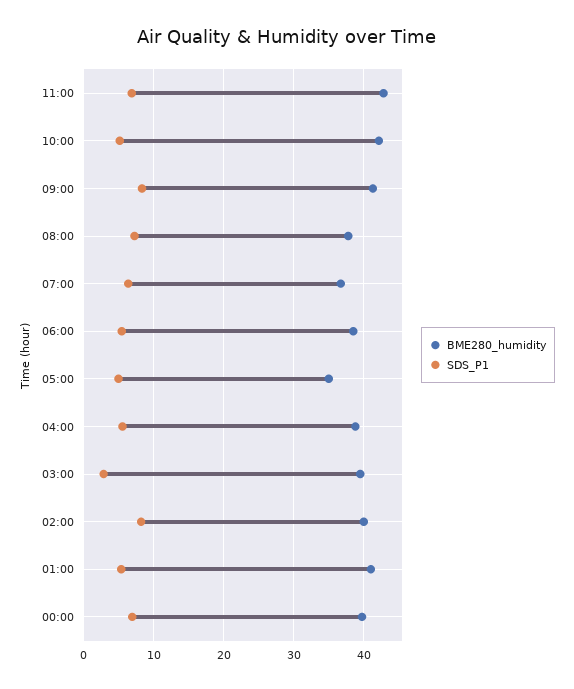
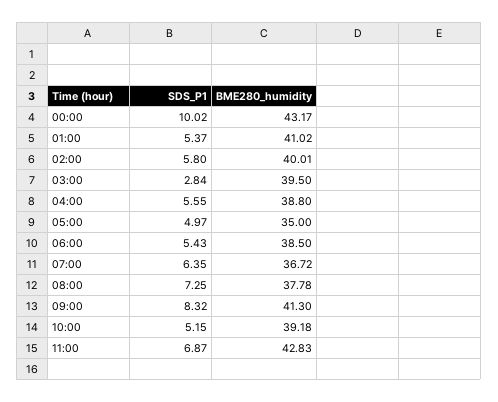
  {
    "BME280_humidity": {
      "11:00": 42.83,
-     "10:00": 42,
+     "10:00": 39.18,
      "09:00": 41.3,
      "08:00": 37.78,
      "07:00": 36.72,
      "06:00": 38.5,
      "05:00": 35,
      "04:00": 38.8,
      "03:00": 39.5,
      "02:00": 40.01,
      "01:00": 41.02,
-     "00:00": 40
+     "00:00": 43.17
    },
    "SDS_P1": {
      "11:00": 6.87,
      "10:00": 5.15,
      "09:00": 8.32,
      "08:00": 7.25,
      "07:00": 6.35,
      "06:00": 5.43,
      "05:00": 4.97,
      "04:00": 5.55,
      "03:00": 2.84,
-     "02:00": 8,
+     "02:00": 5.8,
      "01:00": 5.37,
-     "00:00": 7
+     "00:00": 10.02
    }
  }

